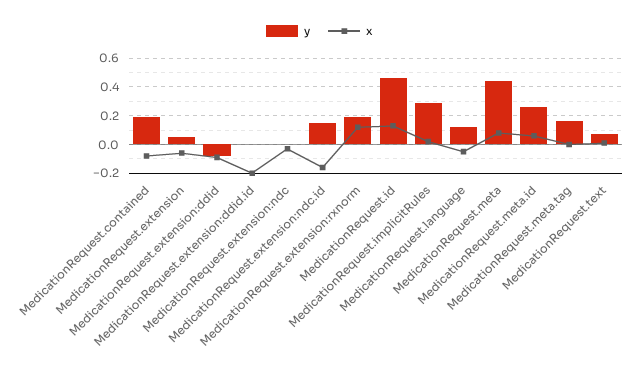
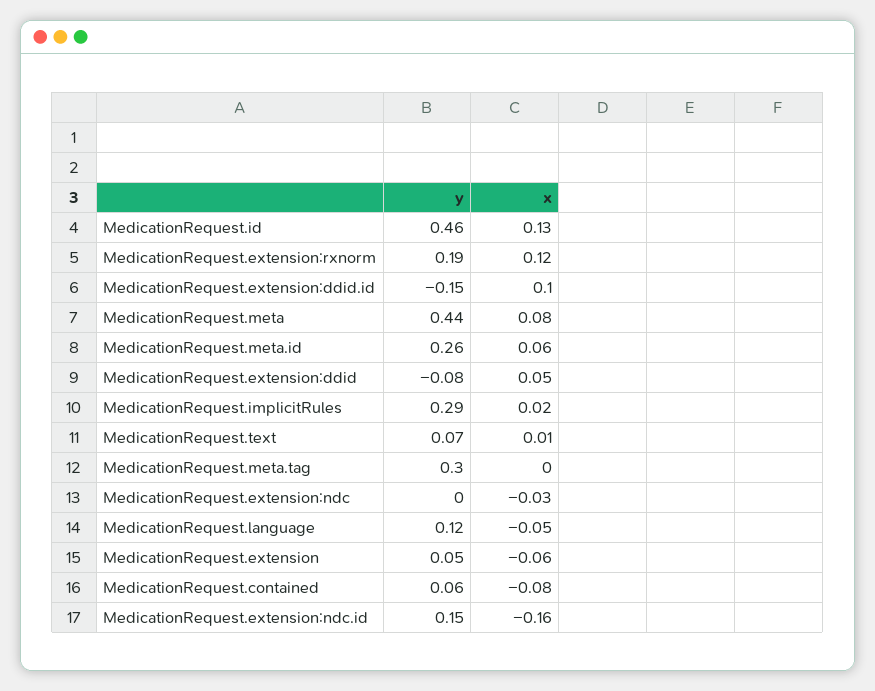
  {
    "y": {
-     "MedicationRequest.contained": 0.2,
+     "MedicationRequest.contained": 0.06,
      "MedicationRequest.extension": 0.05,
      "MedicationRequest.extension:ddid": -0.08,
-     "MedicationRequest.extension:ddid.id": 0,
+     "MedicationRequest.extension:ddid.id": -0.15,
      "MedicationRequest.extension:ndc": 0,
      "MedicationRequest.extension:ndc.id": 0.15,
      "MedicationRequest.extension:rxnorm": 0.19,
      "MedicationRequest.id": 0.46,
      "MedicationRequest.implicitRules": 0.29,
      "MedicationRequest.language": 0.12,
      "MedicationRequest.meta": 0.44,
      "MedicationRequest.meta.id": 0.26,
-     "MedicationRequest.meta.tag": 0.15,
+     "MedicationRequest.meta.tag": 0.3,
      "MedicationRequest.text": 0.07
    },
    "x": {
      "MedicationRequest.contained": -0.08,
      "MedicationRequest.extension": -0.06,
-     "MedicationRequest.extension:ddid": -0.1,
+     "MedicationRequest.extension:ddid": 0.05,
-     "MedicationRequest.extension:ddid.id": -0.2,
+     "MedicationRequest.extension:ddid.id": 0.1,
      "MedicationRequest.extension:ndc": -0.03,
      "MedicationRequest.extension:ndc.id": -0.16,
      "MedicationRequest.extension:rxnorm": 0.12,
      "MedicationRequest.id": 0.13,
      "MedicationRequest.implicitRules": 0.02,
      "MedicationRequest.language": -0.05,
      "MedicationRequest.meta": 0.08,
      "MedicationRequest.meta.id": 0.06,
      "MedicationRequest.meta.tag": 0,
      "MedicationRequest.text": 0.01
    }
  }

